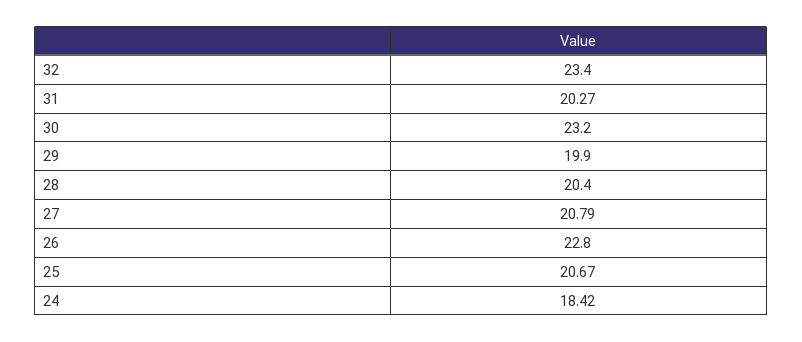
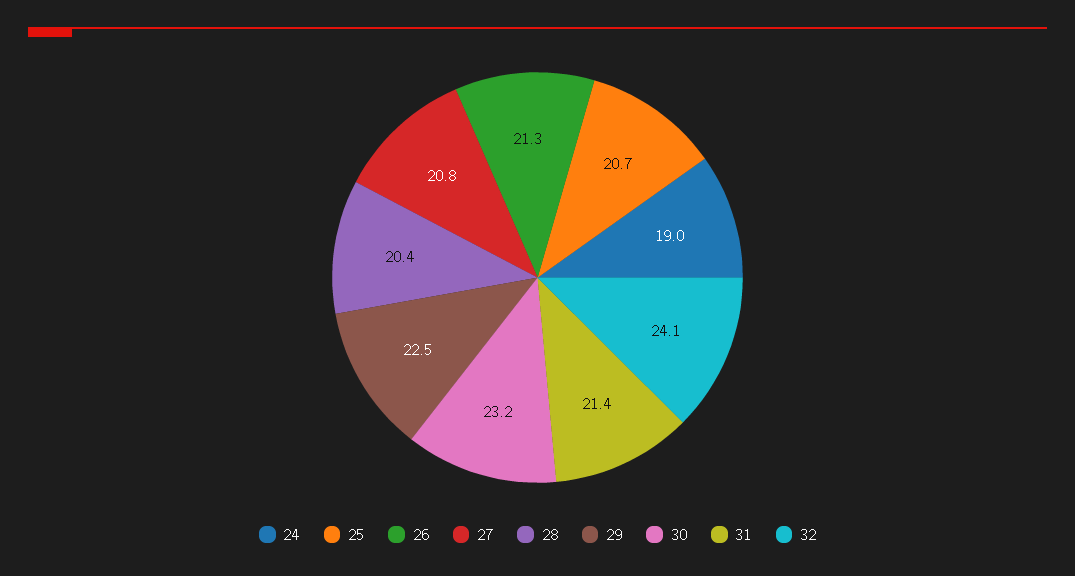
  {
-   "32": 23.4,
+   "32": 24.1,
-   "31": 20.27,
+   "31": 21.4,
    "30": 23.2,
-   "29": 19.9,
+   "29": 22.5,
    "28": 20.4,
    "27": 20.79,
-   "26": 22.8,
+   "26": 21.3,
    "25": 20.67,
-   "24": 18.42
+   "24": 19
  }

